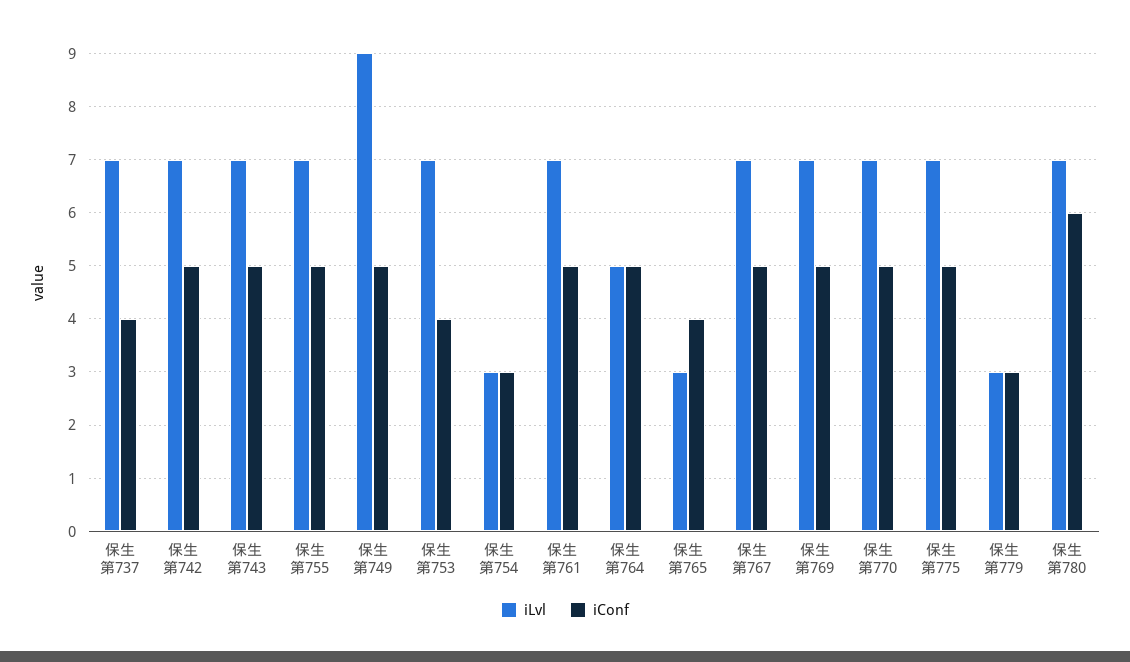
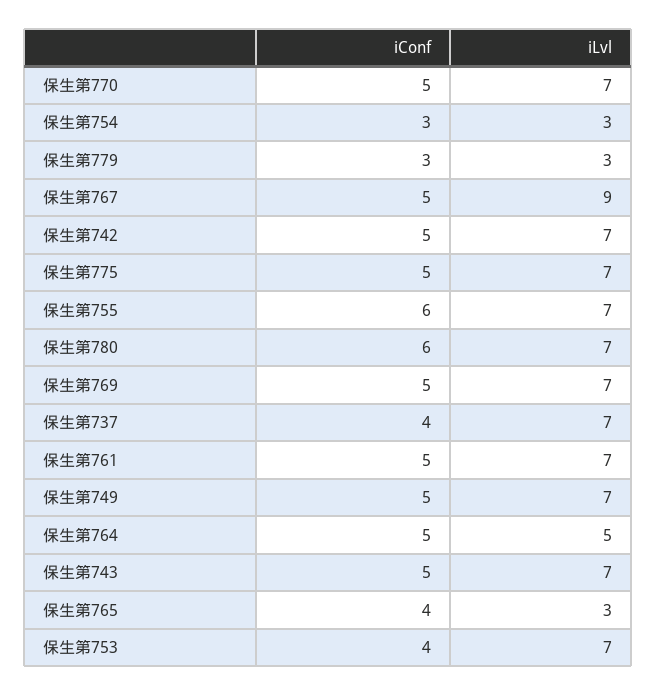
  {
    "iLvl": {
      "保生第737": 7,
      "保生第742": 7,
      "保生第743": 7,
      "保生第755": 7,
-     "保生第749": 9,
+     "保生第749": 7,
      "保生第753": 7,
      "保生第754": 3,
      "保生第761": 7,
      "保生第764": 5,
      "保生第765": 3,
-     "保生第767": 7,
+     "保生第767": 9,
      "保生第769": 7,
      "保生第770": 7,
      "保生第775": 7,
      "保生第779": 3,
      "保生第780": 7
    },
    "iConf": {
      "保生第737": 4,
      "保生第742": 5,
      "保生第743": 5,
-     "保生第755": 5,
+     "保生第755": 6,
      "保生第749": 5,
      "保生第753": 4,
      "保生第754": 3,
      "保生第761": 5,
      "保生第764": 5,
      "保生第765": 4,
      "保生第767": 5,
      "保生第769": 5,
      "保生第770": 5,
      "保生第775": 5,
      "保生第779": 3,
      "保生第780": 6
    }
  }

